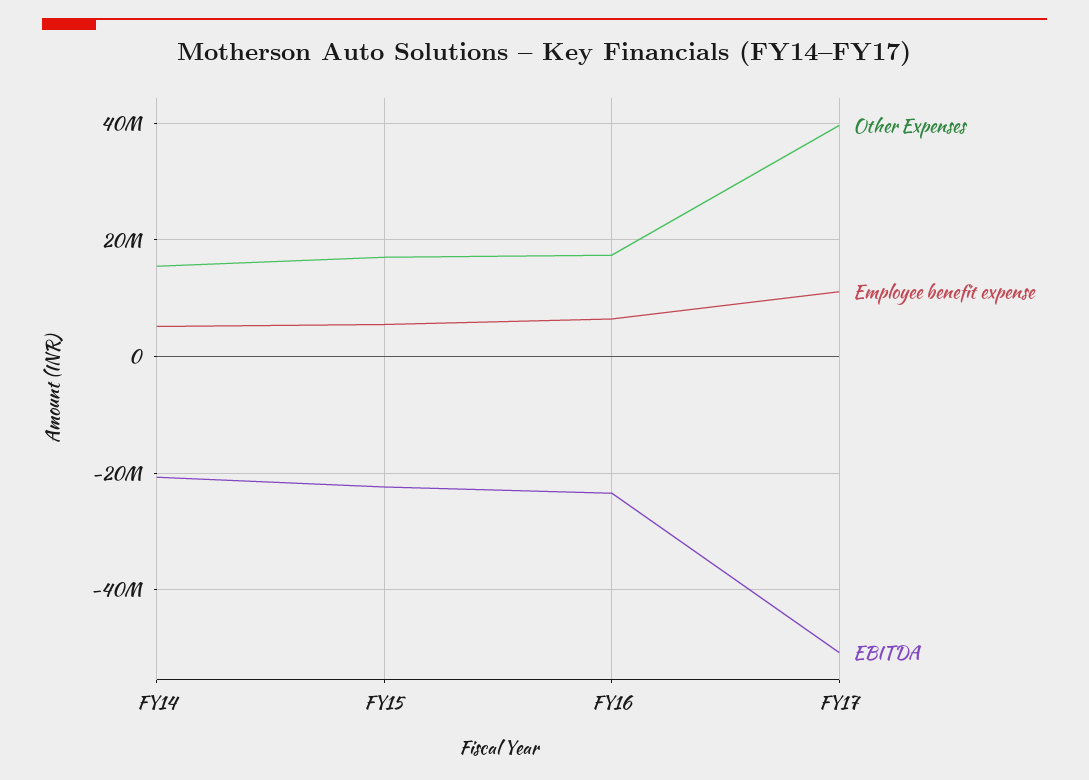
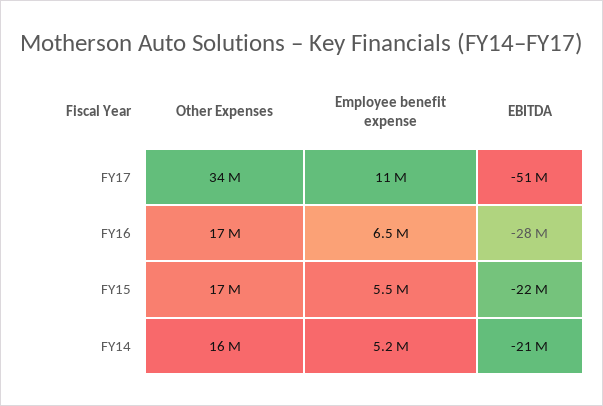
  {
    "Other Expenses": {
      "FY14": 16000000,
      "FY15": 17000000,
      "FY16": 17000000,
-     "FY17": 40000000
+     "FY17": 34000000
    },
    "Employee benefit expense": {
      "FY14": 5200000,
      "FY15": 5500000,
      "FY16": 6500000,
      "FY17": 11000000
    },
    "EBITDA": {
      "FY14": -21000000,
      "FY15": -22000000,
-     "FY16": -24000000,
+     "FY16": -28000000,
      "FY17": -51000000
    }
  }

